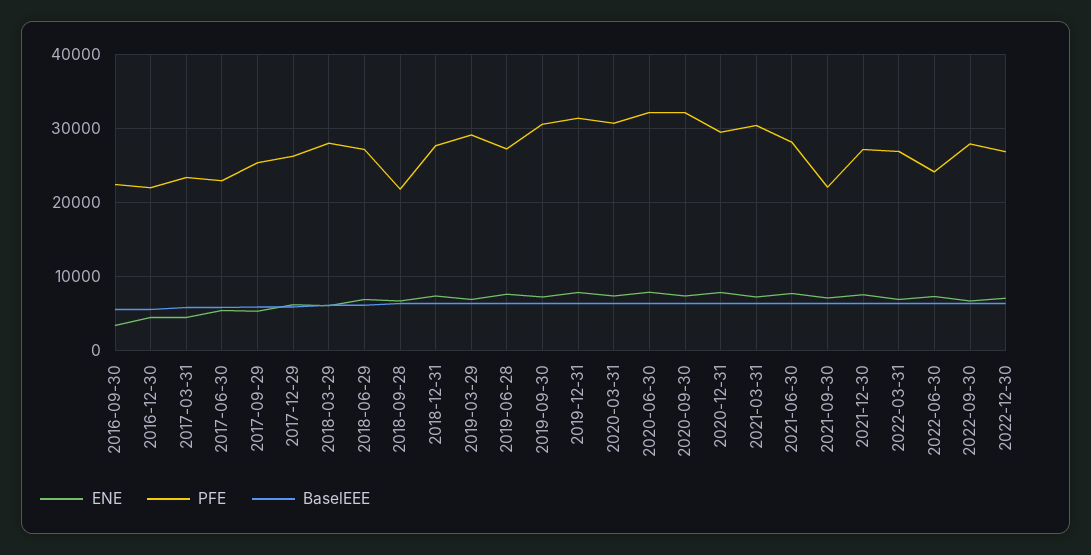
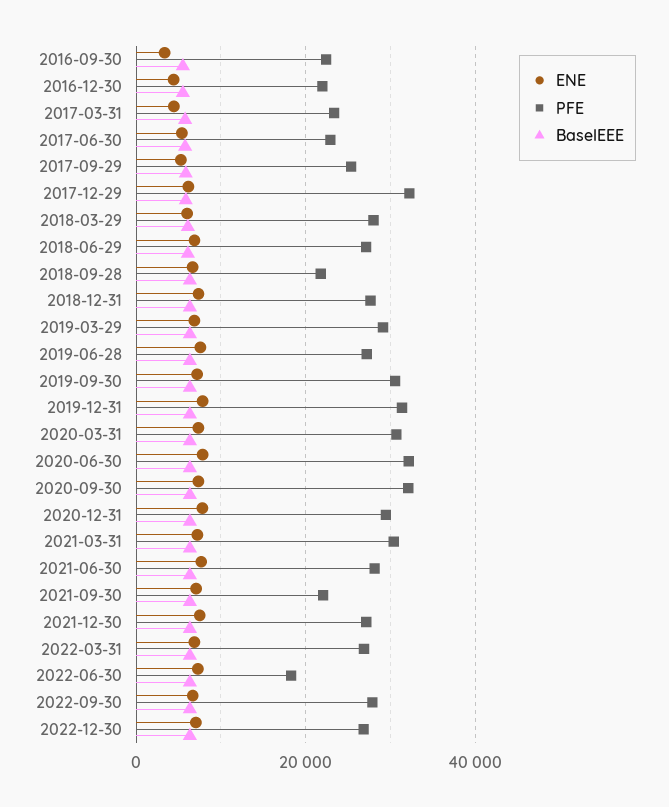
  {
    "ENE": {
      "2016-09-30": 3000,
      "2016-12-30": 4000,
      "2017-03-31": 4000,
      "2017-06-30": 5000,
      "2017-09-29": 5000,
      "2017-12-29": 6000,
      "2018-03-29": 6000,
      "2018-06-29": 7000,
      "2018-09-28": 7000,
      "2018-12-31": 7000,
      "2019-03-29": 7000,
      "2019-06-28": 8000,
      "2019-09-30": 7000,
      "2019-12-31": 8000,
      "2020-03-31": 7000,
      "2020-06-30": 8000,
      "2020-09-30": 7000,
      "2020-12-31": 8000,
      "2021-03-31": 7000,
      "2021-06-30": 8000,
      "2021-09-30": 7000,
      "2021-12-30": 8000,
      "2022-03-31": 7000,
      "2022-06-30": 7000,
      "2022-09-30": 7000,
      "2022-12-30": 7000
    },
    "PFE": {
      "2016-09-30": 22000,
      "2016-12-30": 22000,
      "2017-03-31": 23000,
      "2017-06-30": 23000,
      "2017-09-29": 25000,
-     "2017-12-29": 26000,
+     "2017-12-29": 32000,
      "2018-03-29": 28000,
      "2018-06-29": 27000,
      "2018-09-28": 22000,
      "2018-12-31": 28000,
      "2019-03-29": 29000,
      "2019-06-28": 27000,
      "2019-09-30": 31000,
      "2019-12-31": 31000,
      "2020-03-31": 31000,
      "2020-06-30": 32000,
      "2020-09-30": 32000,
      "2020-12-31": 29000,
      "2021-03-31": 30000,
      "2021-06-30": 28000,
      "2021-09-30": 22000,
      "2021-12-30": 27000,
      "2022-03-31": 27000,
-     "2022-06-30": 24000,
+     "2022-06-30": 18000,
      "2022-09-30": 28000,
      "2022-12-30": 27000
    },
    "BaselEEE": {
      "2016-09-30": 6000,
      "2016-12-30": 6000,
      "2017-03-31": 6000,
      "2017-06-30": 6000,
      "2017-09-29": 6000,
      "2017-12-29": 6000,
      "2018-03-29": 6000,
      "2018-06-29": 6000,
      "2018-09-28": 6000,
      "2018-12-31": 6000,
      "2019-03-29": 6000,
      "2019-06-28": 6000,
      "2019-09-30": 6000,
      "2019-12-31": 6000,
      "2020-03-31": 6000,
      "2020-06-30": 6000,
      "2020-09-30": 6000,
      "2020-12-31": 6000,
      "2021-03-31": 6000,
      "2021-06-30": 6000,
      "2021-09-30": 6000,
      "2021-12-30": 6000,
      "2022-03-31": 6000,
      "2022-06-30": 6000,
      "2022-09-30": 6000,
      "2022-12-30": 6000
    }
  }

